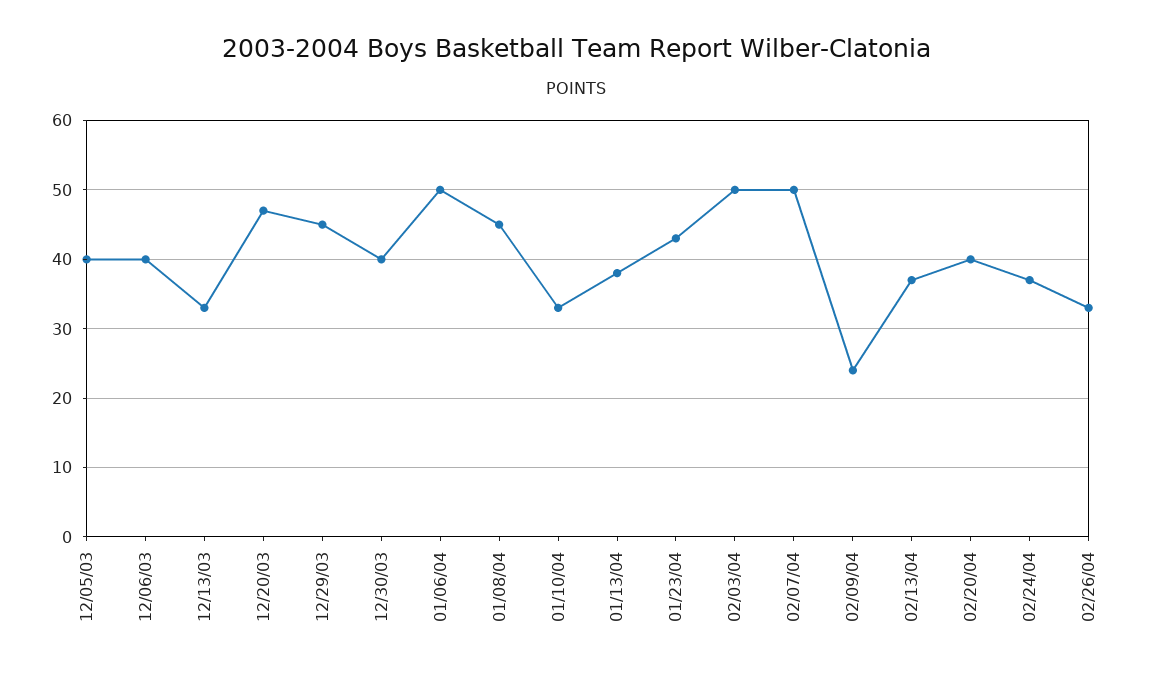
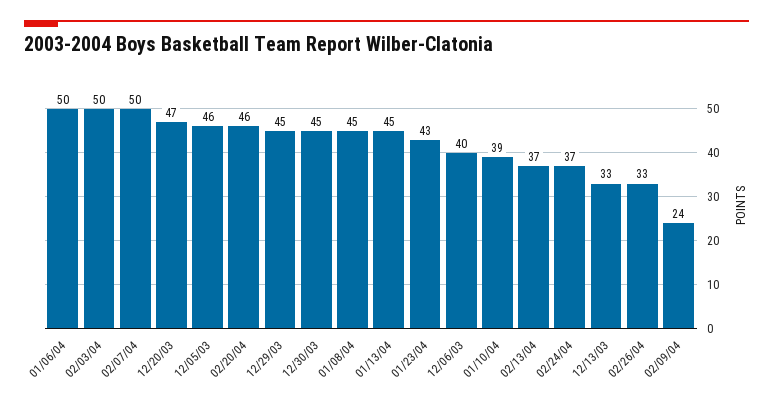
  {
-   "12/05/03": 40,
+   "12/05/03": 46,
    "12/06/03": 40,
    "12/13/03": 33,
    "12/20/03": 47,
    "12/29/03": 45,
-   "12/30/03": 40,
+   "12/30/03": 45,
    "01/06/04": 50,
    "01/08/04": 45,
-   "01/10/04": 33,
+   "01/10/04": 39,
-   "01/13/04": 38,
+   "01/13/04": 45,
    "01/23/04": 43,
    "02/03/04": 50,
    "02/07/04": 50,
    "02/09/04": 24,
    "02/13/04": 37,
-   "02/20/04": 40,
+   "02/20/04": 46,
    "02/24/04": 37,
    "02/26/04": 33
  }

